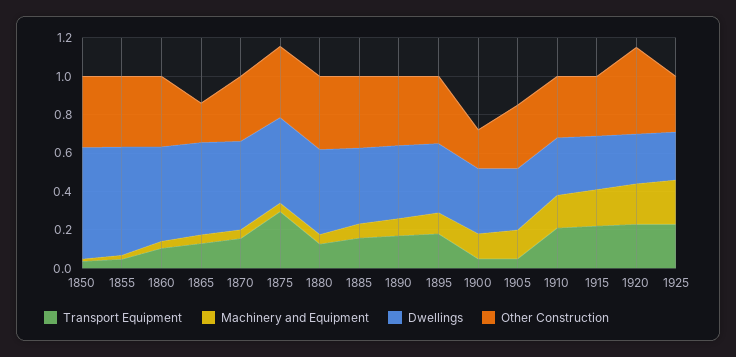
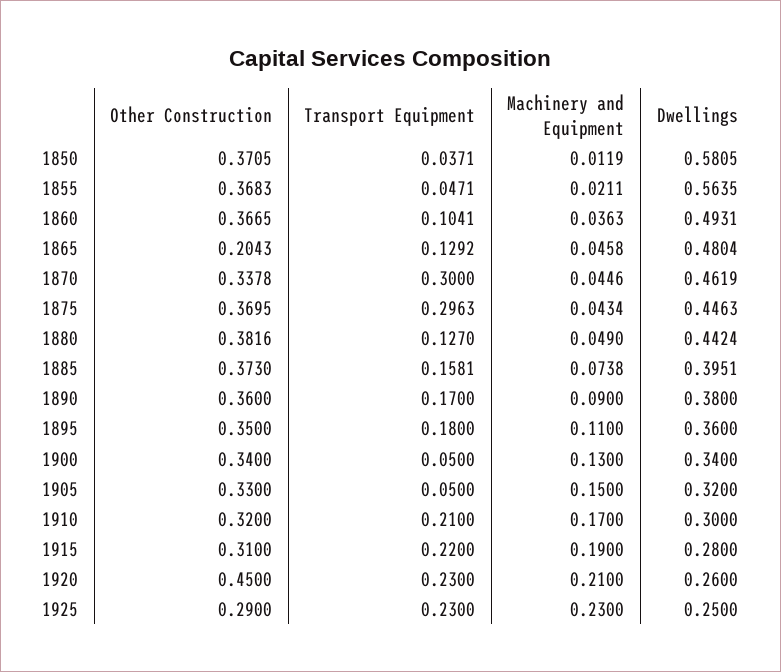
  {
    "Transport Equipment": {
      "1850": 0.0371,
      "1855": 0.0471,
      "1860": 0.1041,
      "1865": 0.1292,
-     "1870": 0.15,
+     "1870": 0.3,
      "1875": 0.2963,
      "1880": 0.127,
      "1885": 0.1581,
      "1890": 0.17,
      "1895": 0.18,
      "1900": 0.05,
      "1905": 0.05,
      "1910": 0.21,
      "1915": 0.22,
      "1920": 0.23,
      "1925": 0.23
    },
    "Machinery and Equipment": {
      "1850": 0.0119,
      "1855": 0.0211,
      "1860": 0.0363,
      "1865": 0.0458,
      "1870": 0.0446,
      "1875": 0.0434,
      "1880": 0.049,
      "1885": 0.0738,
      "1890": 0.09,
      "1895": 0.11,
      "1900": 0.13,
      "1905": 0.15,
      "1910": 0.17,
      "1915": 0.19,
      "1920": 0.21,
      "1925": 0.23
    },
    "Dwellings": {
      "1850": 0.5805,
      "1855": 0.5635,
      "1860": 0.4931,
      "1865": 0.4804,
      "1870": 0.4619,
      "1875": 0.4463,
      "1880": 0.4424,
      "1885": 0.3951,
      "1890": 0.38,
      "1895": 0.36,
      "1900": 0.34,
      "1905": 0.32,
      "1910": 0.3,
      "1915": 0.28,
      "1920": 0.26,
      "1925": 0.25
    },
    "Other Construction": {
      "1850": 0.3705,
      "1855": 0.3683,
      "1860": 0.3665,
      "1865": 0.2043,
      "1870": 0.3378,
      "1875": 0.3695,
      "1880": 0.3816,
      "1885": 0.373,
      "1890": 0.36,
      "1895": 0.35,
-     "1900": 0.2,
+     "1900": 0.34,
      "1905": 0.33,
      "1910": 0.32,
      "1915": 0.31,
      "1920": 0.45,
      "1925": 0.29
    }
  }

